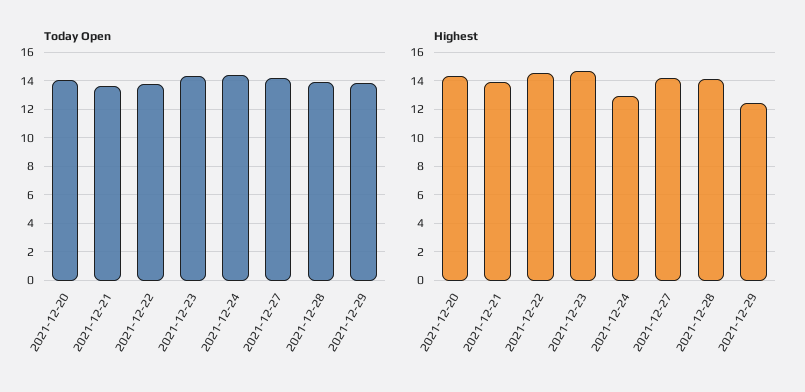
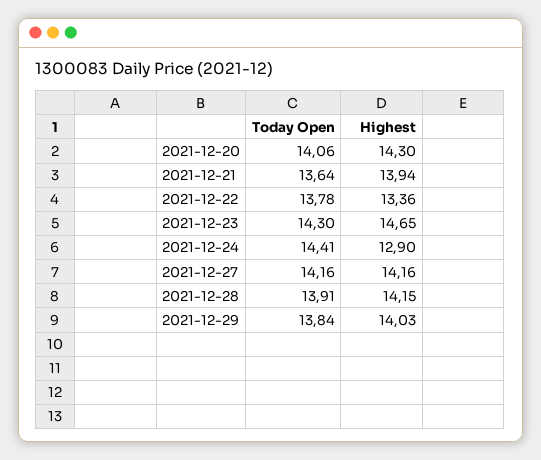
  {
    "Today Open": {
      "2021-12-20": 14.06,
      "2021-12-21": 13.64,
      "2021-12-22": 13.78,
      "2021-12-23": 14.3,
      "2021-12-24": 14.41,
      "2021-12-27": 14.16,
      "2021-12-28": 13.91,
      "2021-12-29": 13.84
    },
    "Highest": {
      "2021-12-20": 14.3,
      "2021-12-21": 13.94,
-     "2021-12-22": 14.5,
+     "2021-12-22": 13.36,
      "2021-12-23": 14.65,
      "2021-12-24": 12.9,
      "2021-12-27": 14.16,
      "2021-12-28": 14.15,
-     "2021-12-29": 12.5
+     "2021-12-29": 14.03
    }
  }

